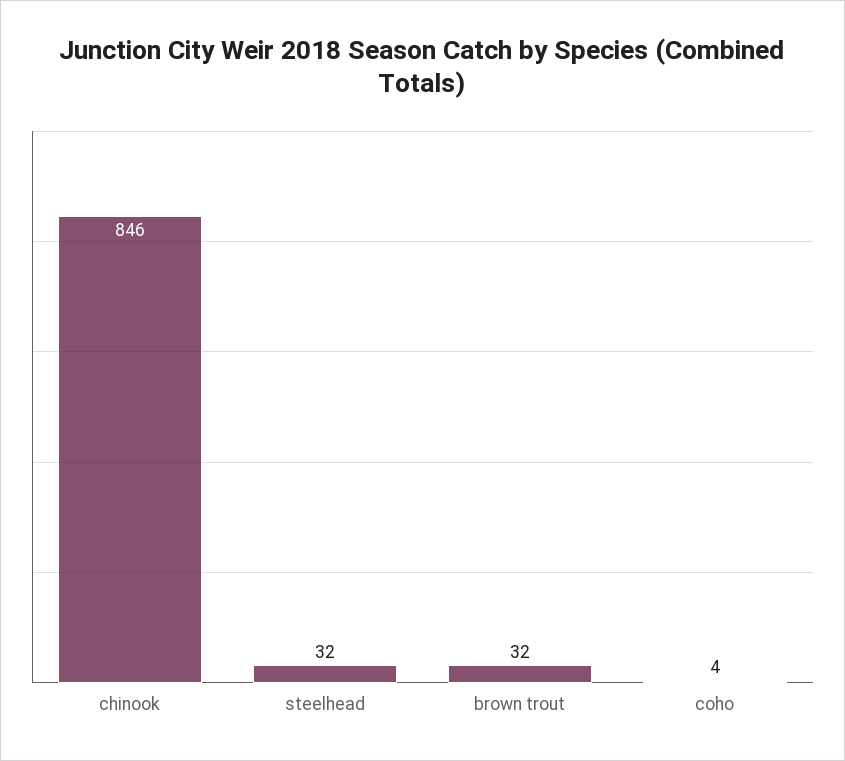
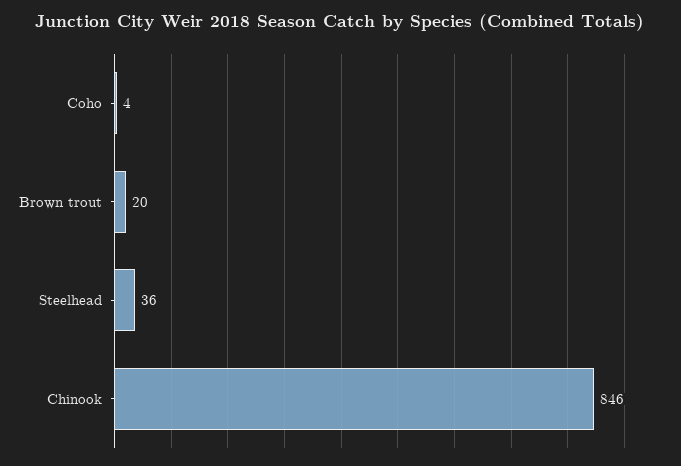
  {
    "chinook": 846,
-   "steelhead": 32,
+   "steelhead": 36,
-   "brown trout": 32,
+   "brown trout": 20,
    "coho": 4
  }

